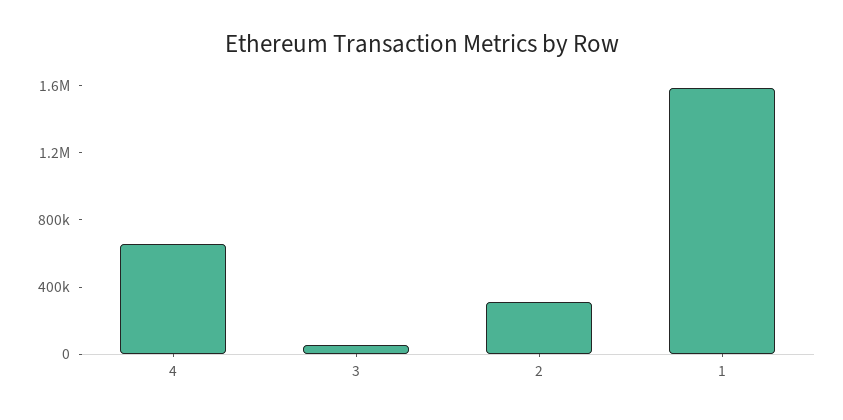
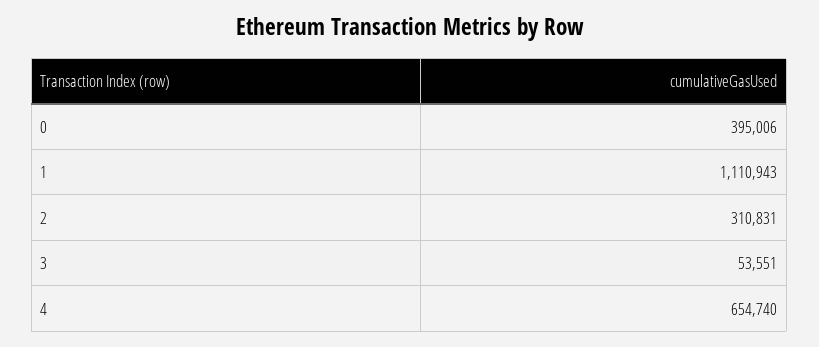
  {
    "4": 654740,
    "3": 53551,
    "2": 310831,
-   "1": 1600000
+   "1": 1110943,
+   "0": 395006
  }

